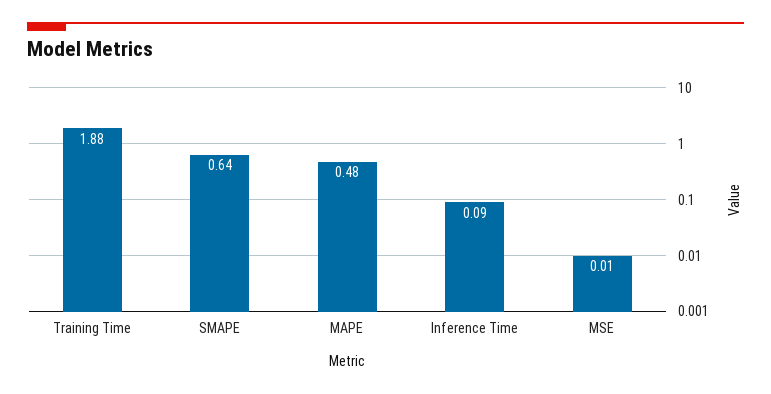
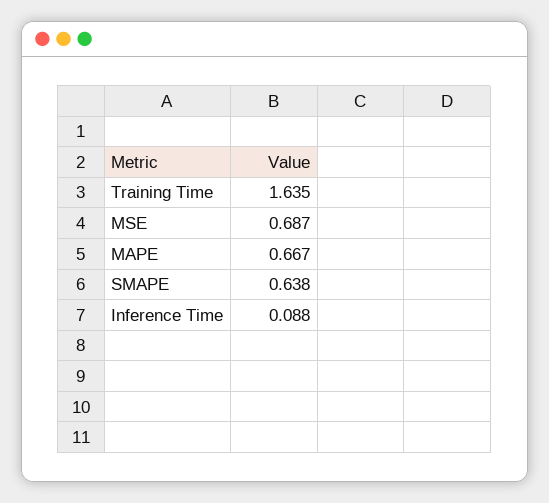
  {
-   "Training Time": 1.88,
+   "Training Time": 1.635,
    "SMAPE": 0.638,
-   "MAPE": 0.48,
+   "MAPE": 0.667,
    "Inference Time": 0.088,
-   "MSE": 0.01
+   "MSE": 0.687
  }

